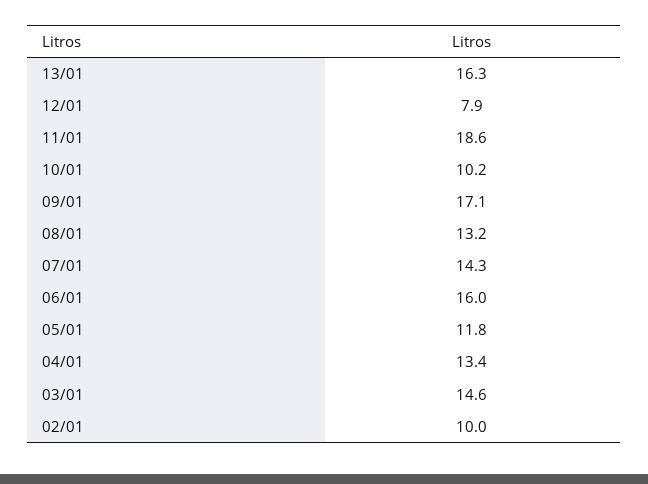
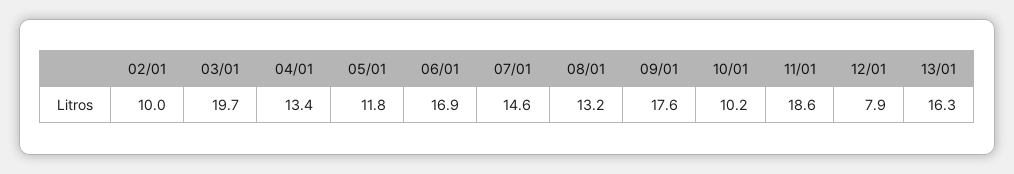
  {
    "13/01": 16.3,
    "12/01": 7.9,
    "11/01": 18.6,
    "10/01": 10.2,
-   "09/01": 17.1,
+   "09/01": 17.6,
    "08/01": 13.2,
-   "07/01": 14.3,
+   "07/01": 14.6,
-   "06/01": 16,
+   "06/01": 16.9,
    "05/01": 11.8,
    "04/01": 13.4,
-   "03/01": 14.6,
+   "03/01": 19.7,
    "02/01": 10
  }

